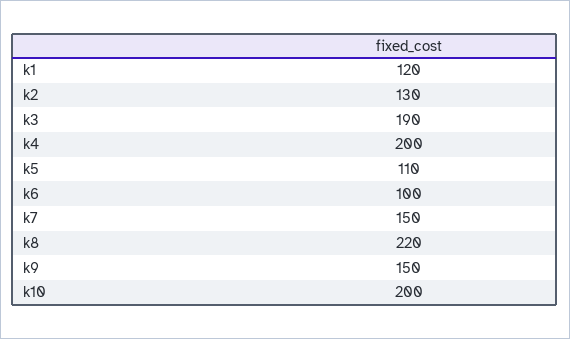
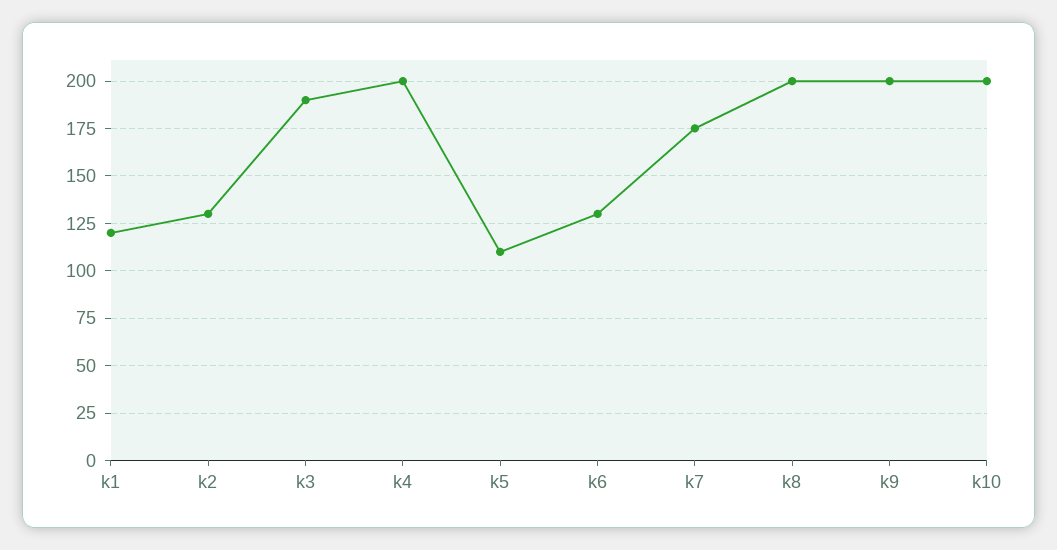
  {
    "k1": 120,
    "k2": 130,
    "k3": 190,
    "k4": 200,
    "k5": 110,
-   "k6": 100,
+   "k6": 130,
-   "k7": 150,
+   "k7": 175,
-   "k8": 220,
+   "k8": 200,
-   "k9": 150,
+   "k9": 200,
    "k10": 200
  }

